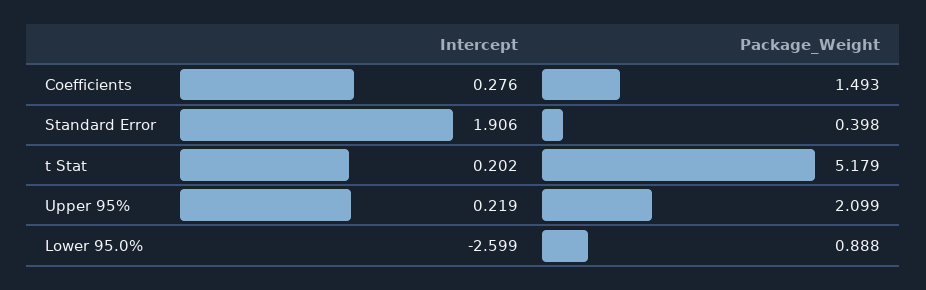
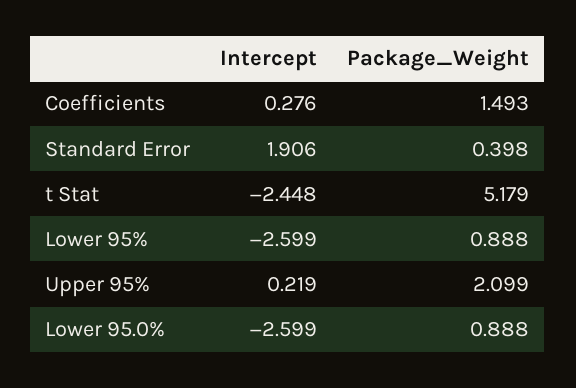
  {
    "Intercept": {
      "Coefficients": 0.276,
      "Standard Error": 1.906,
-     "t Stat": 0.202,
+     "t Stat": -2.448,
      "Upper 95%": 0.219,
-     "Lower 95.0%": -2.599
+     "Lower 95.0%": -2.599,
+     "Lower 95%": -2.599
    },
    "Package_Weight": {
      "Coefficients": 1.493,
      "Standard Error": 0.398,
      "t Stat": 5.179,
      "Upper 95%": 2.099,
-     "Lower 95.0%": 0.888
+     "Lower 95.0%": 0.888,
+     "Lower 95%": 0.888
    }
  }

